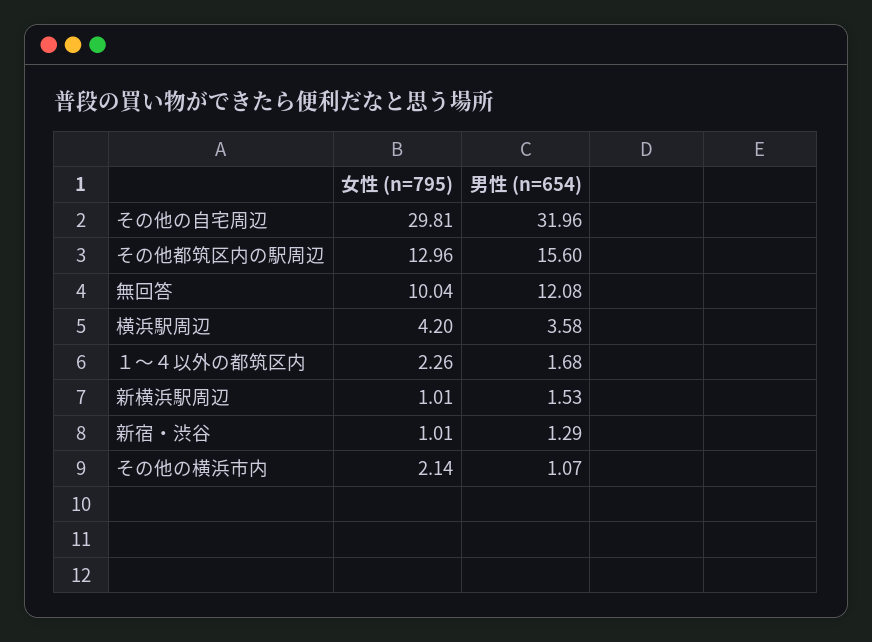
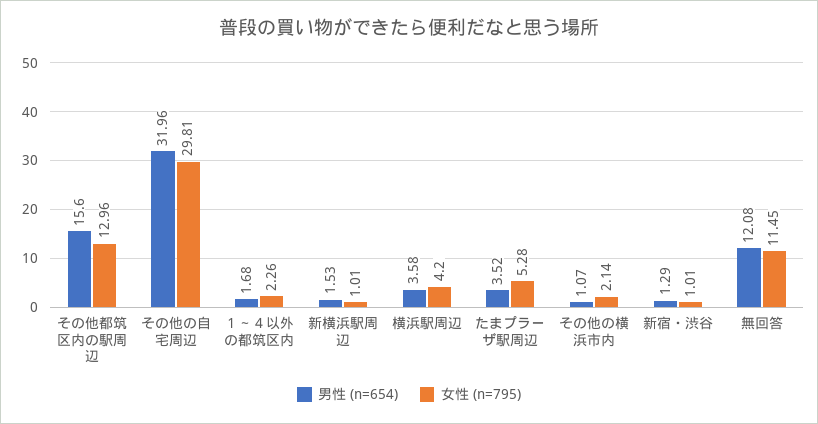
  {
    "女性 (n=795)": {
      "その他の自宅周辺": 29.81,
      "その他都筑区内の駅周辺": 12.96,
-     "無回答": 10.04,
+     "無回答": 11.45,
      "横浜駅周辺": 4.2,
      "１～４以外の都筑区内": 2.26,
      "新横浜駅周辺": 1.01,
      "新宿・渋谷": 1.01,
-     "その他の横浜市内": 2.14
+     "その他の横浜市内": 2.14,
+     "たまプラーザ駅周辺": 5.28
    },
    "男性 (n=654)": {
      "その他の自宅周辺": 31.96,
      "その他都筑区内の駅周辺": 15.6,
      "無回答": 12.08,
      "横浜駅周辺": 3.58,
      "１～４以外の都筑区内": 1.68,
      "新横浜駅周辺": 1.53,
      "新宿・渋谷": 1.29,
-     "その他の横浜市内": 1.07
+     "その他の横浜市内": 1.07,
+     "たまプラーザ駅周辺": 3.52
    }
  }

